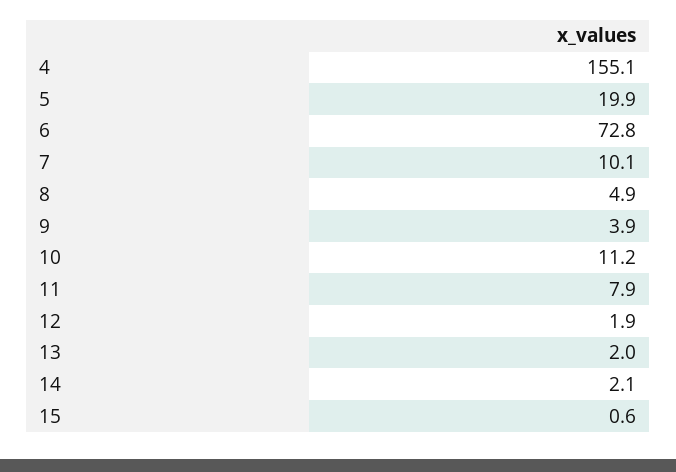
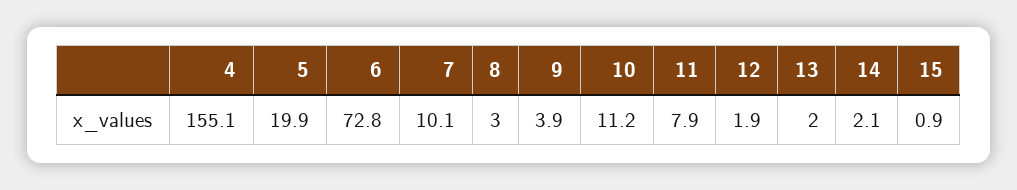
  {
    "4": 155.1,
    "5": 19.9,
    "6": 72.8,
    "7": 10.1,
-   "8": 4.9,
+   "8": 3,
    "9": 3.9,
    "10": 11.2,
    "11": 7.9,
    "12": 1.9,
    "13": 2,
    "14": 2.1,
-   "15": 0.6
+   "15": 0.9
  }

